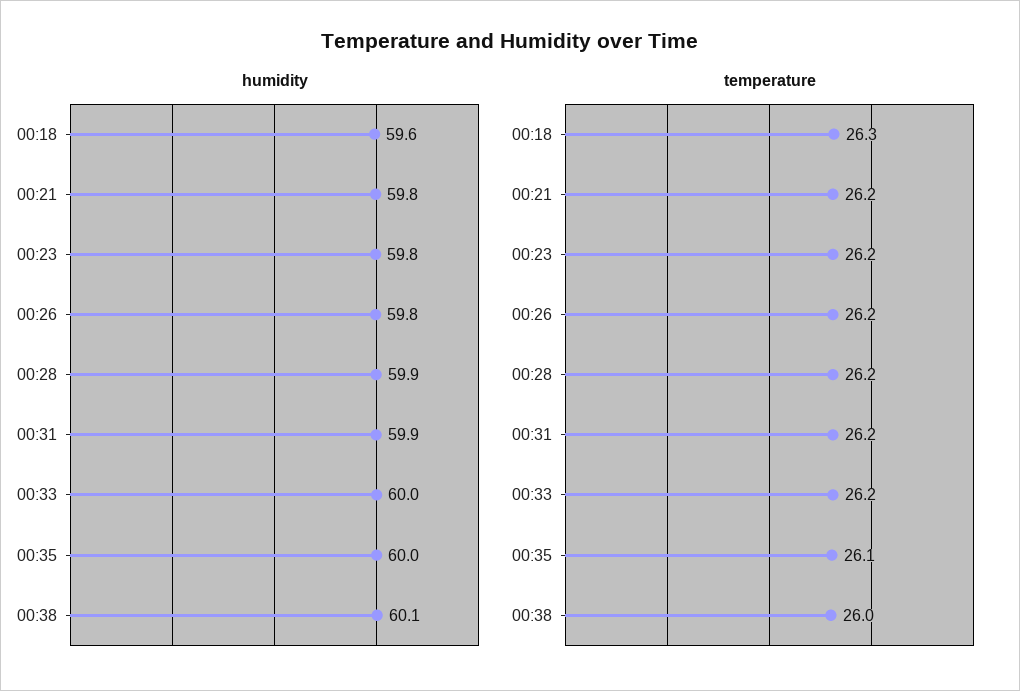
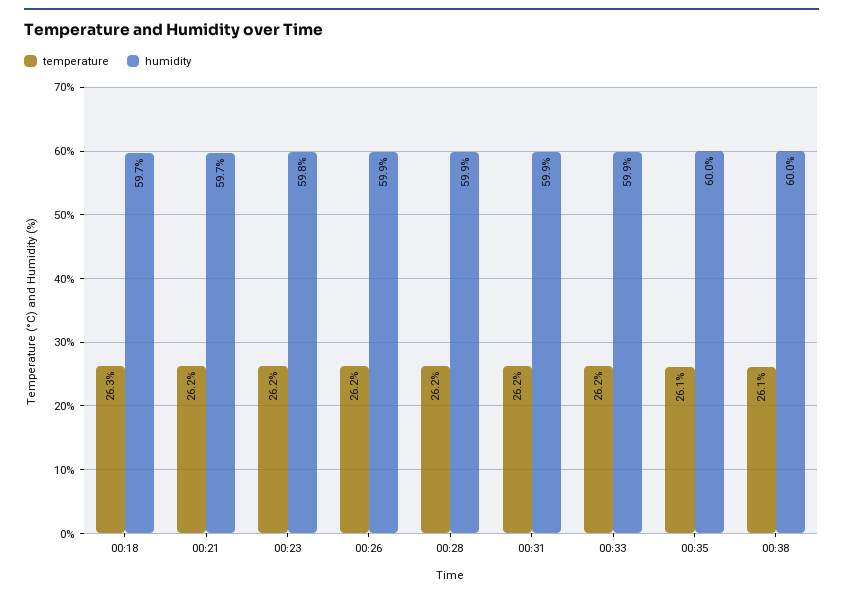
  {
    "humidity": {
-     "00:18": 59.6,
+     "00:18": 59.7,
-     "00:21": 59.8,
+     "00:21": 59.7,
      "00:23": 59.8,
-     "00:26": 59.8,
+     "00:26": 59.9,
      "00:28": 59.9,
      "00:31": 59.9,
-     "00:33": 60,
+     "00:33": 59.9,
      "00:35": 60,
-     "00:38": 60.1
+     "00:38": 60
    },
    "temperature": {
      "00:18": 26.3,
      "00:21": 26.2,
      "00:23": 26.2,
      "00:26": 26.2,
      "00:28": 26.2,
      "00:31": 26.2,
      "00:33": 26.2,
      "00:35": 26.1,
-     "00:38": 26
+     "00:38": 26.1
    }
  }

